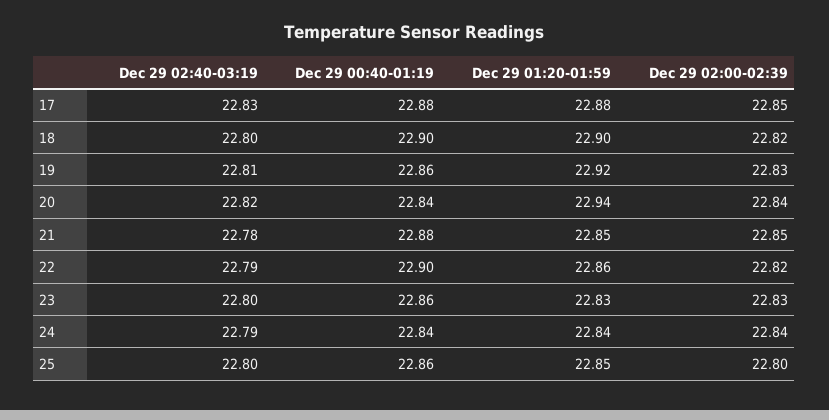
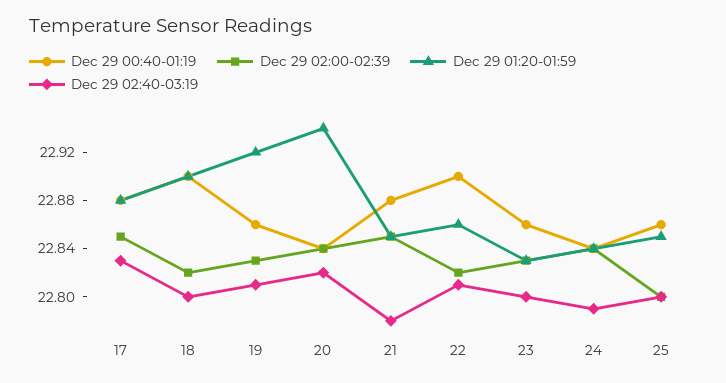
  {
    "Dec 29 02:40-03:19": {
      "17": 22.83,
      "18": 22.8,
      "19": 22.81,
      "20": 22.82,
      "21": 22.78,
-     "22": 22.79,
+     "22": 22.81,
      "23": 22.8,
      "24": 22.79,
      "25": 22.8
    },
    "Dec 29 00:40-01:19": {
      "17": 22.88,
      "18": 22.9,
      "19": 22.86,
      "20": 22.84,
      "21": 22.88,
      "22": 22.9,
      "23": 22.86,
      "24": 22.84,
      "25": 22.86
    },
    "Dec 29 01:20-01:59": {
      "17": 22.88,
      "18": 22.9,
      "19": 22.92,
      "20": 22.94,
      "21": 22.85,
      "22": 22.86,
      "23": 22.83,
      "24": 22.84,
      "25": 22.85
    },
    "Dec 29 02:00-02:39": {
      "17": 22.85,
      "18": 22.82,
      "19": 22.83,
      "20": 22.84,
      "21": 22.85,
      "22": 22.82,
      "23": 22.83,
      "24": 22.84,
      "25": 22.8
    }
  }

